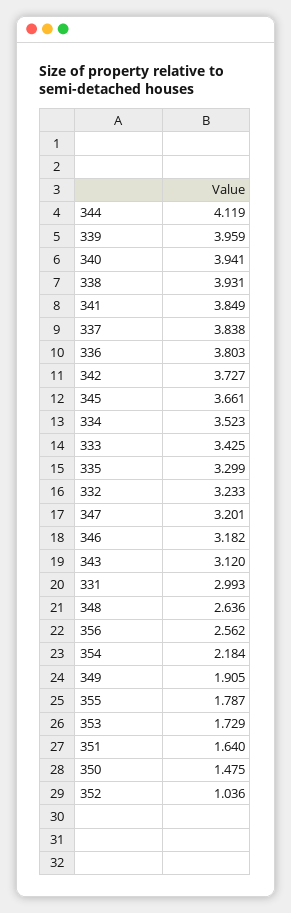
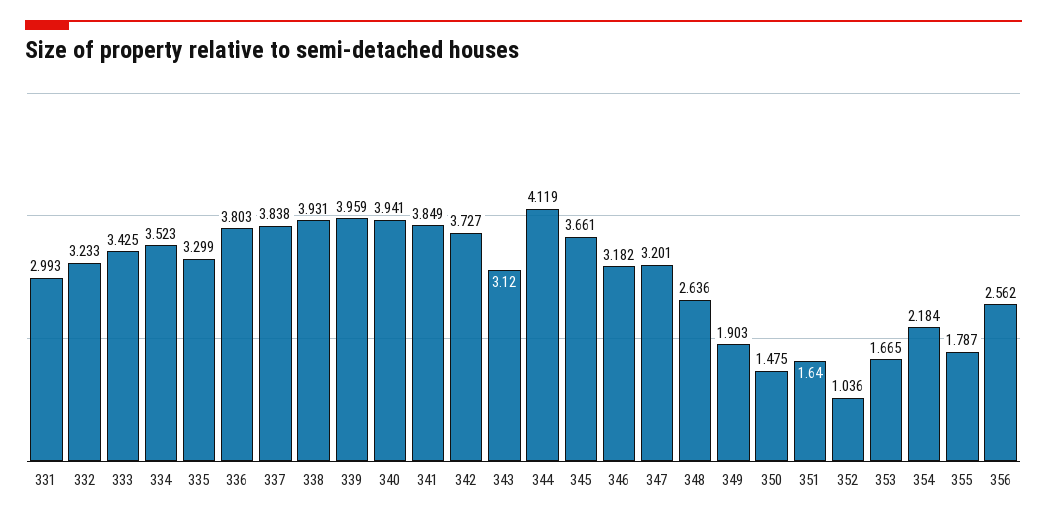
  {
    "344": 4.119,
    "339": 3.959,
    "340": 3.941,
    "338": 3.931,
    "341": 3.849,
    "337": 3.838,
    "336": 3.803,
    "342": 3.727,
    "345": 3.661,
    "334": 3.523,
    "333": 3.425,
    "335": 3.299,
    "332": 3.233,
    "347": 3.201,
    "346": 3.182,
    "343": 3.12,
    "331": 2.993,
    "348": 2.636,
    "356": 2.562,
    "354": 2.184,
-   "349": 1.905,
+   "349": 1.903,
    "355": 1.787,
-   "353": 1.729,
+   "353": 1.665,
    "351": 1.64,
    "350": 1.475,
    "352": 1.036
  }

